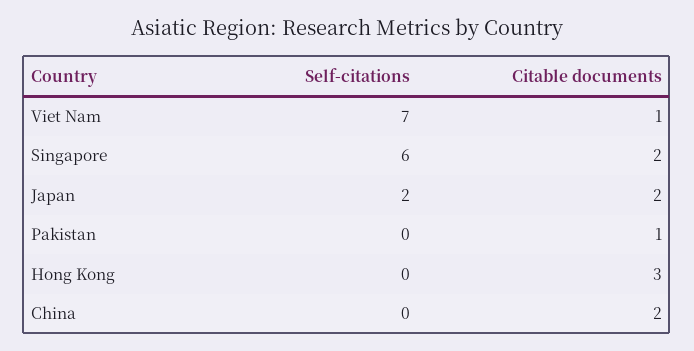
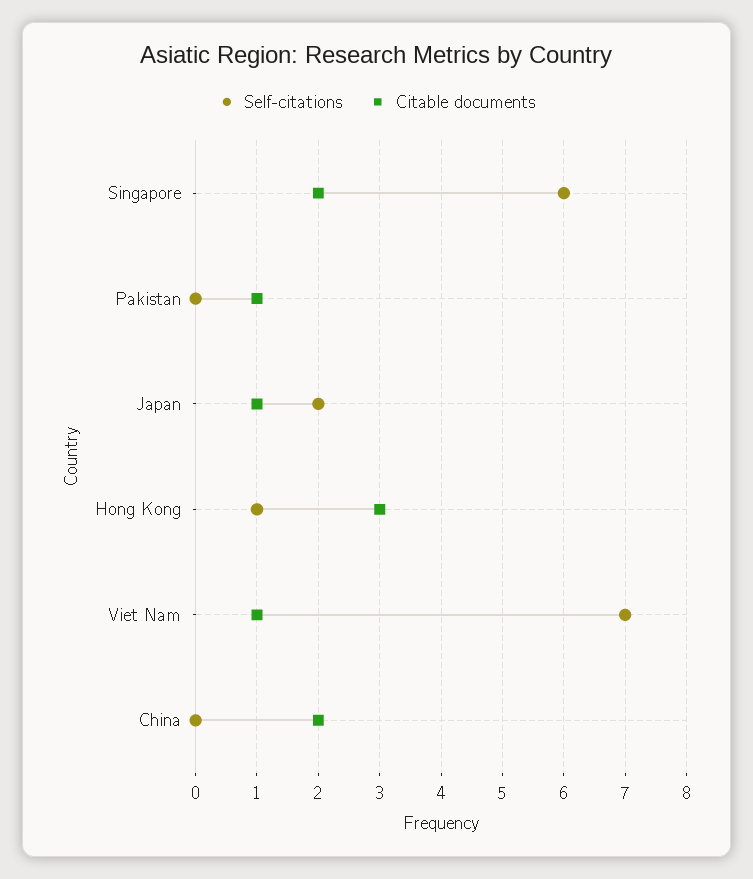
  {
    "Self-citations": {
      "Viet Nam": 7,
      "Singapore": 6,
      "Japan": 2,
      "Pakistan": 0,
-     "Hong Kong": 0,
+     "Hong Kong": 1,
      "China": 0
    },
    "Citable documents": {
      "Viet Nam": 1,
      "Singapore": 2,
-     "Japan": 2,
+     "Japan": 1,
      "Pakistan": 1,
      "Hong Kong": 3,
      "China": 2
    }
  }

